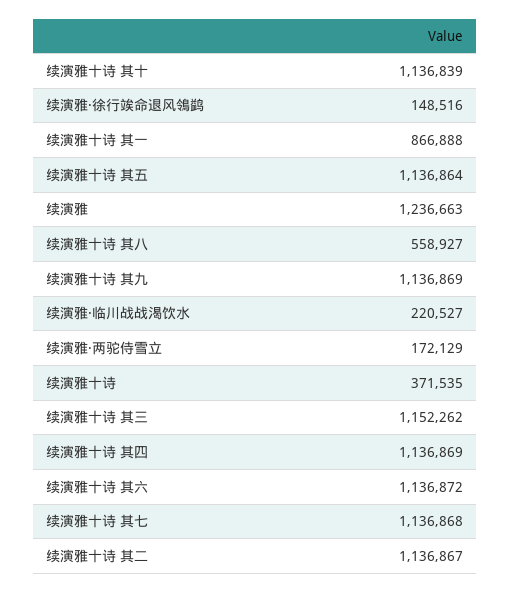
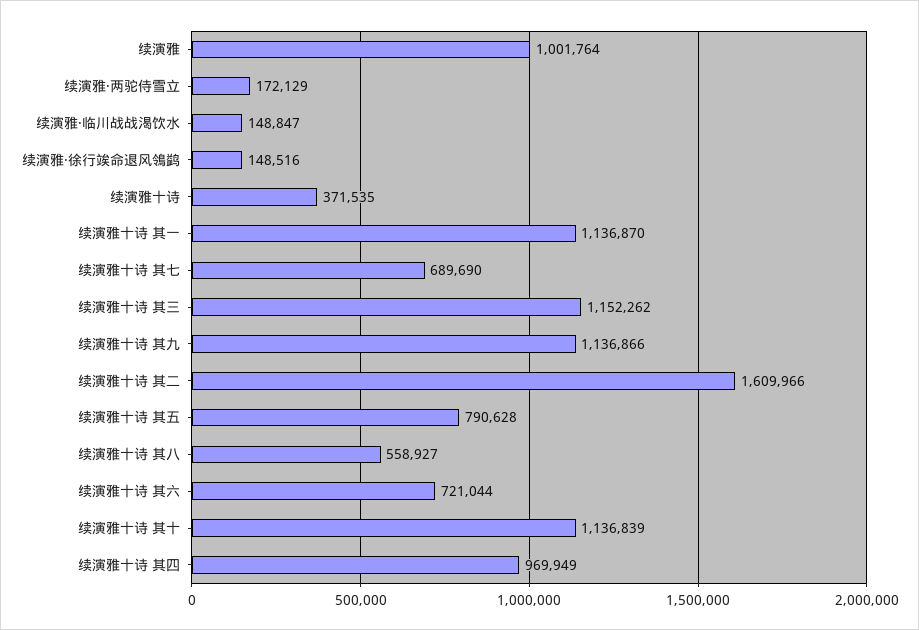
  {
    "续演雅十诗 其十": 1136839,
    "续演雅·徐行竢命退风鴒鹢": 148516,
-   "续演雅十诗 其一": 866888,
+   "续演雅十诗 其一": 1136870,
-   "续演雅十诗 其五": 1136864,
+   "续演雅十诗 其五": 790628,
-   "续演雅": 1236663,
+   "续演雅": 1001764,
    "续演雅十诗 其八": 558927,
-   "续演雅十诗 其九": 1136869,
+   "续演雅十诗 其九": 1136866,
-   "续演雅·临川战战渴饮水": 220527,
+   "续演雅·临川战战渴饮水": 148847,
    "续演雅·两驼侍雪立": 172129,
    "续演雅十诗": 371535,
    "续演雅十诗 其三": 1152262,
-   "续演雅十诗 其四": 1136869,
+   "续演雅十诗 其四": 969949,
-   "续演雅十诗 其六": 1136872,
+   "续演雅十诗 其六": 721044,
-   "续演雅十诗 其七": 1136868,
+   "续演雅十诗 其七": 689690,
-   "续演雅十诗 其二": 1136867
+   "续演雅十诗 其二": 1609966
  }

